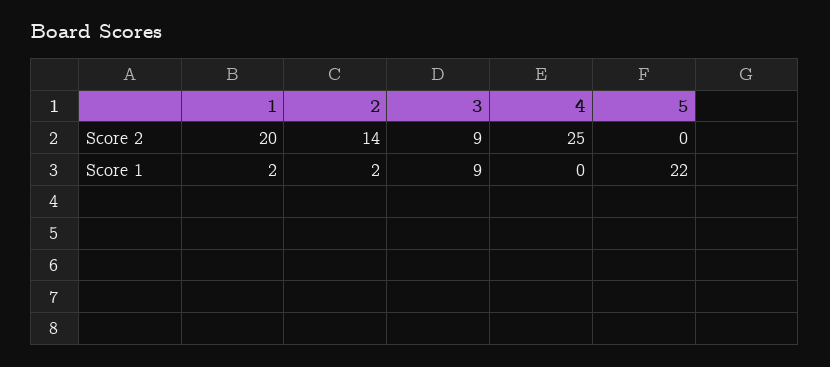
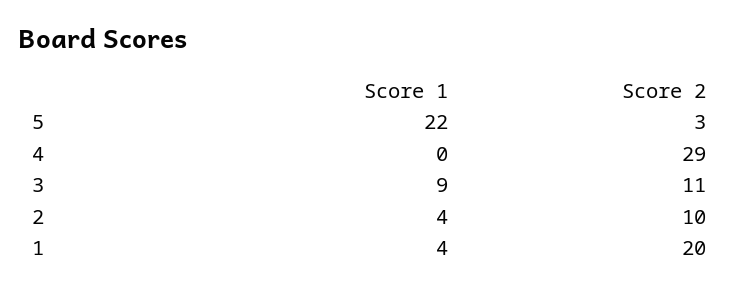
  {
    "1": {
      "Score 2": 20,
-     "Score 1": 2
+     "Score 1": 4
    },
    "2": {
-     "Score 2": 14,
+     "Score 2": 10,
-     "Score 1": 2
+     "Score 1": 4
    },
    "3": {
-     "Score 2": 9,
+     "Score 2": 11,
      "Score 1": 9
    },
    "4": {
-     "Score 2": 25,
+     "Score 2": 29,
      "Score 1": 0
    },
    "5": {
-     "Score 2": 0,
+     "Score 2": 3,
      "Score 1": 22
    }
  }

